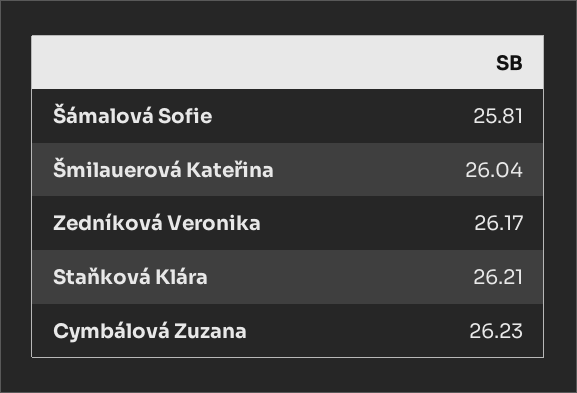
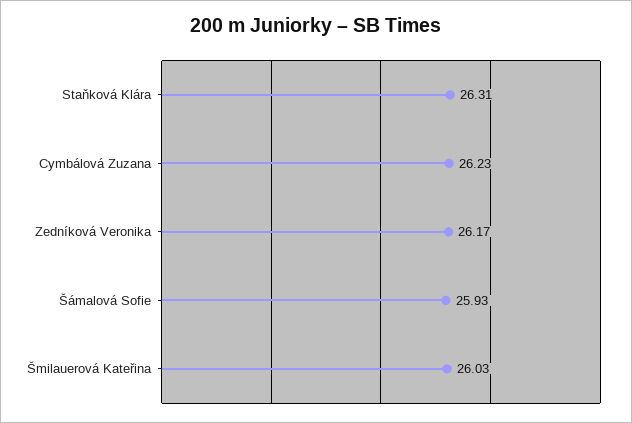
  {
-   "Šámalová Sofie": 25.81,
+   "Šámalová Sofie": 25.93,
-   "Šmilauerová Kateřina": 26.04,
+   "Šmilauerová Kateřina": 26.03,
    "Zedníková Veronika": 26.17,
-   "Staňková Klára": 26.21,
+   "Staňková Klára": 26.31,
    "Cymbálová Zuzana": 26.23
  }

